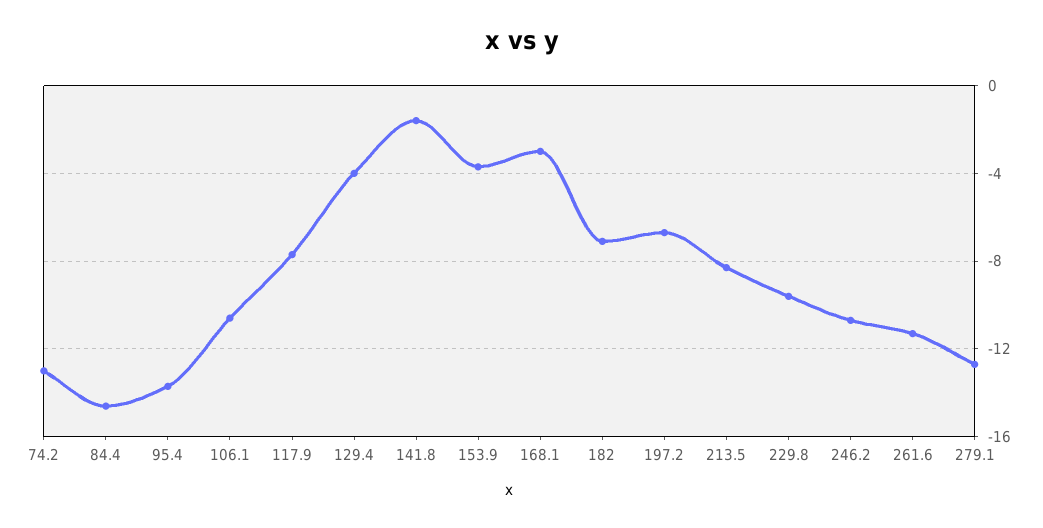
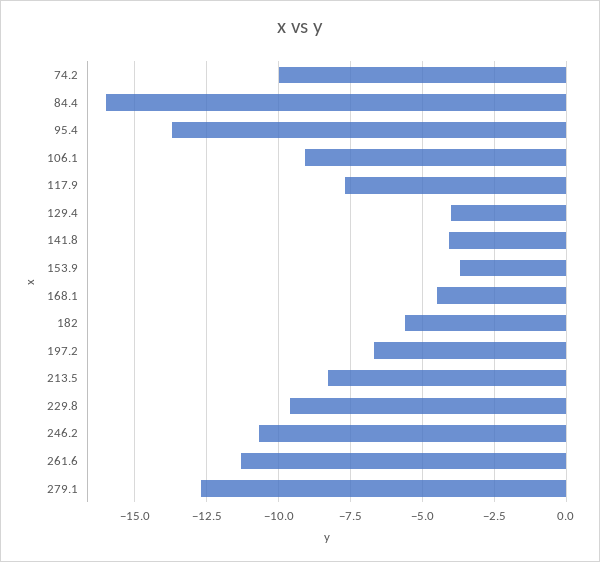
  {
-   "74.2": -13,
+   "74.2": -10,
-   "84.4": -14.5,
+   "84.4": -16,
    "95.4": -13.5,
-   "106.1": -10.5,
+   "106.1": -9,
    "117.9": -7.5,
    "129.4": -4,
-   "141.8": -1.5,
+   "141.8": -4,
    "153.9": -3.5,
-   "168.1": -3,
+   "168.1": -4.5,
-   "182": -7,
+   "182": -5.5,
    "197.2": -6.5,
    "213.5": -8.5,
    "229.8": -9.5,
    "246.2": -10.5,
    "261.6": -11.5,
    "279.1": -12.5
  }

